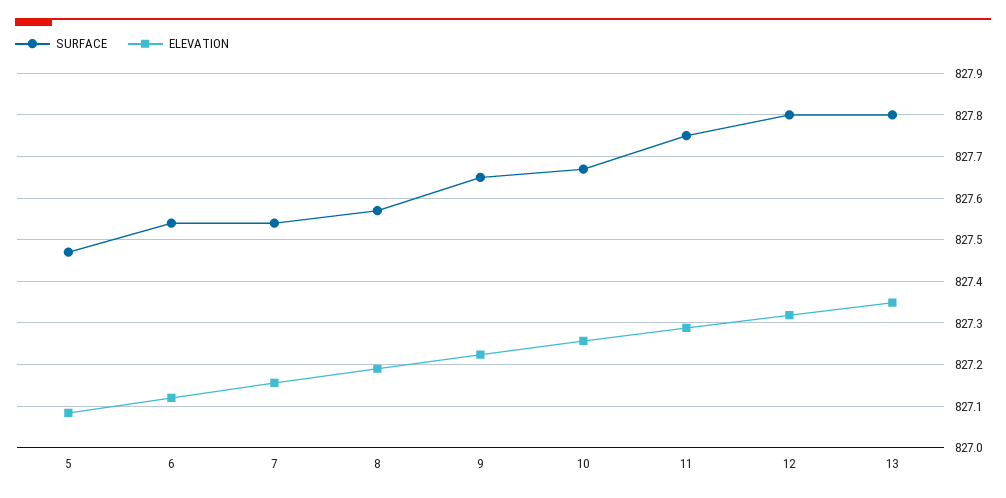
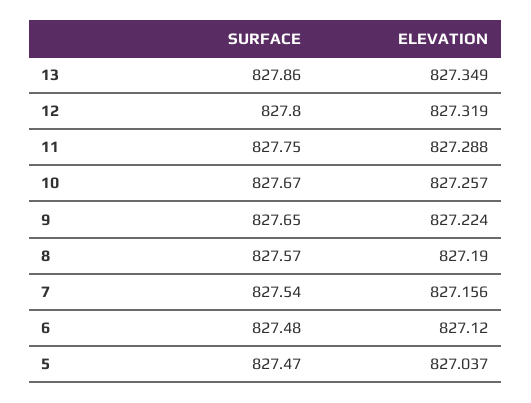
  {
    "SURFACE": {
      "5": 827.47,
-     "6": 827.54,
+     "6": 827.48,
      "7": 827.54,
      "8": 827.57,
      "9": 827.65,
      "10": 827.67,
      "11": 827.75,
      "12": 827.8,
-     "13": 827.8
+     "13": 827.86
    },
    "ELEVATION": {
-     "5": 827.08,
+     "5": 827.037,
      "6": 827.12,
      "7": 827.156,
      "8": 827.19,
      "9": 827.224,
      "10": 827.257,
      "11": 827.288,
      "12": 827.319,
      "13": 827.349
    }
  }

